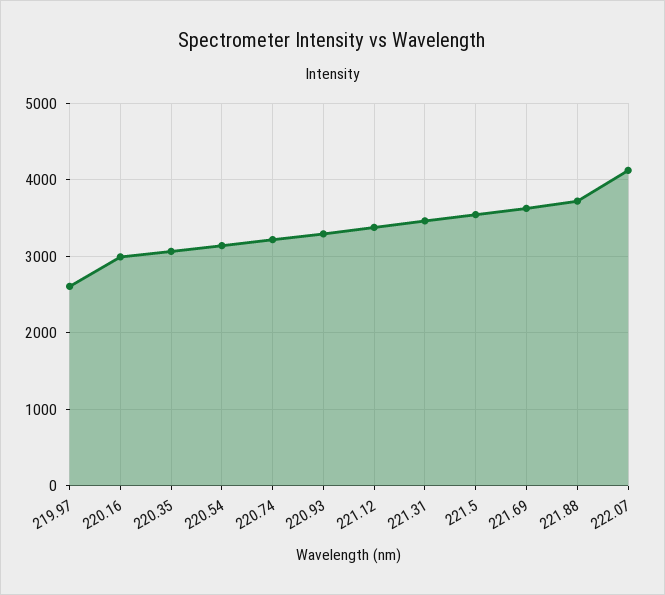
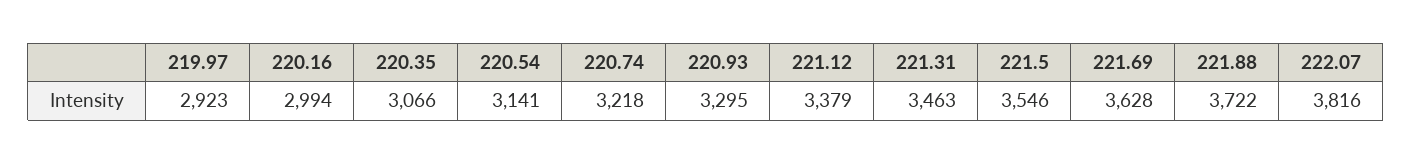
  {
-   "219.97": 2600,
+   "219.97": 2923,
    "220.16": 2994,
    "220.35": 3066,
    "220.54": 3141,
    "220.74": 3218,
    "220.93": 3295,
    "221.12": 3379,
    "221.31": 3463,
    "221.5": 3546,
    "221.69": 3628,
    "221.88": 3722,
-   "222.07": 4100
+   "222.07": 3816
  }

